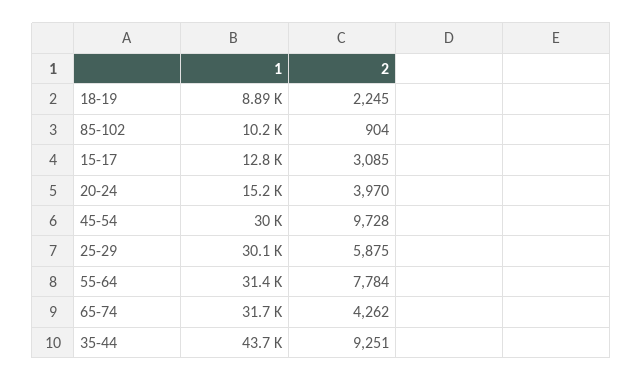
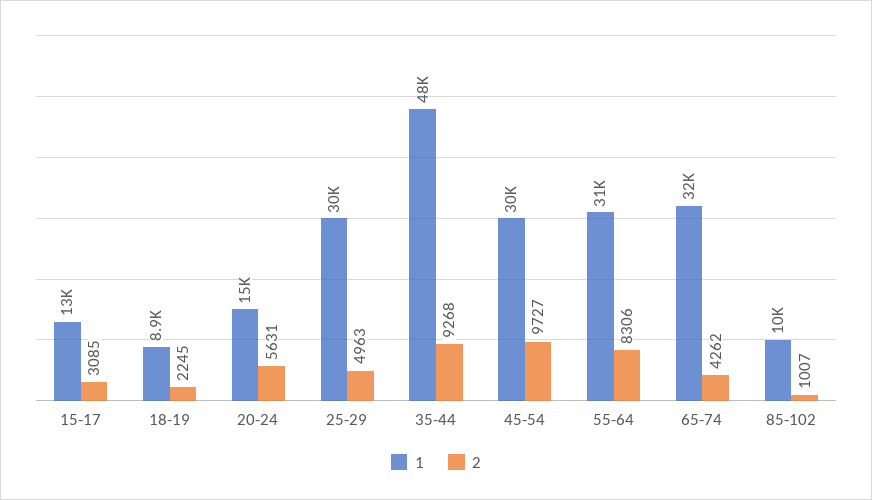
  {
    "1": {
      "18-19": 8890,
      "85-102": 10200,
      "15-17": 12800,
      "20-24": 15200,
      "45-54": 30000,
      "25-29": 30100,
      "55-64": 31400,
      "65-74": 31700,
-     "35-44": 43700
+     "35-44": 48000
    },
    "2": {
      "18-19": 2245,
-     "85-102": 904,
+     "85-102": 1007,
      "15-17": 3085,
-     "20-24": 3970,
+     "20-24": 5631,
-     "45-54": 9728,
+     "45-54": 9727,
-     "25-29": 5875,
+     "25-29": 4963,
-     "55-64": 7784,
+     "55-64": 8306,
      "65-74": 4262,
-     "35-44": 9251
+     "35-44": 9268
    }
  }

